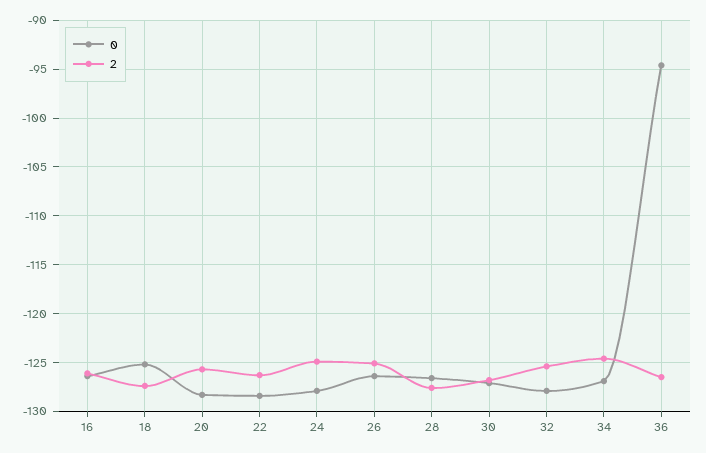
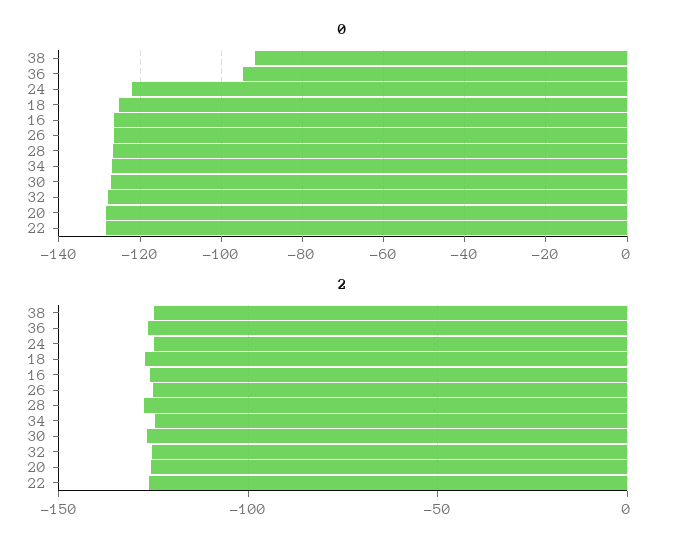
  {
    "0": {
      "16": -126,
      "18": -125,
      "20": -128,
      "22": -128,
-     "24": -128,
+     "24": -122,
      "26": -126,
      "28": -127,
      "30": -127,
      "32": -128,
      "34": -127,
-     "36": -95
+     "36": -95,
+     "38": -92
    },
    "2": {
      "16": -126,
      "18": -127,
      "20": -126,
      "22": -126,
      "24": -125,
      "26": -125,
      "28": -128,
      "30": -127,
      "32": -125,
      "34": -125,
-     "36": -127
+     "36": -127,
+     "38": -125
    }
  }

